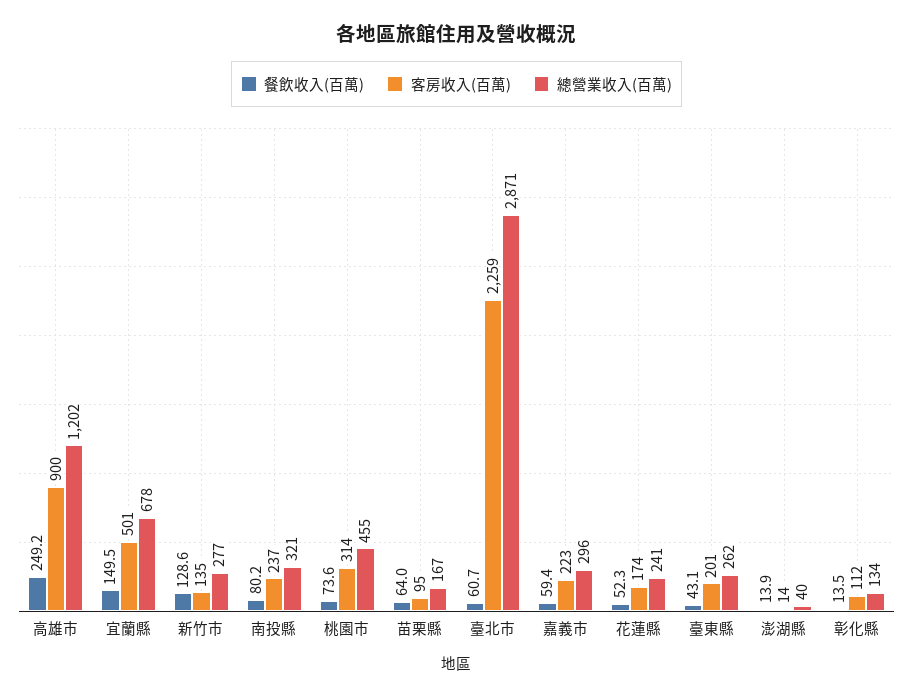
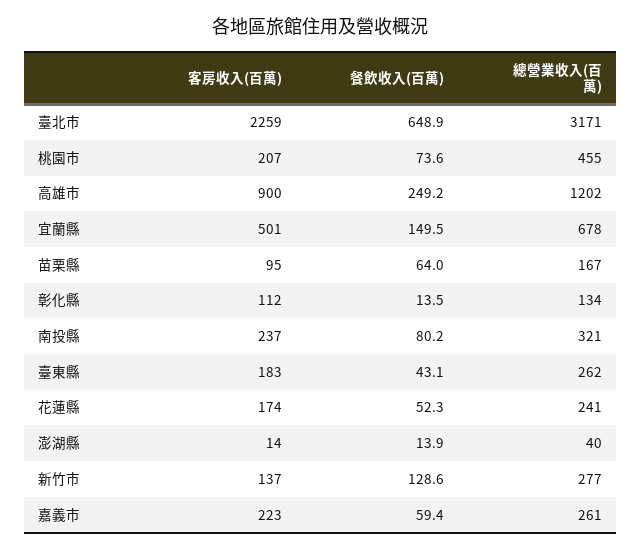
  {
    "餐飲收入(百萬)": {
      "高雄市": 249.2,
      "宜蘭縣": 149.5,
      "新竹市": 128.6,
      "南投縣": 80.2,
      "桃園市": 73.6,
      "苗栗縣": 64,
-     "臺北市": 60.7,
+     "臺北市": 648.9,
      "嘉義市": 59.4,
      "花蓮縣": 52.3,
      "臺東縣": 43.1,
      "澎湖縣": 13.9,
      "彰化縣": 13.5
    },
    "客房收入(百萬)": {
      "高雄市": 900,
      "宜蘭縣": 501,
-     "新竹市": 135,
+     "新竹市": 137,
      "南投縣": 237,
-     "桃園市": 314,
+     "桃園市": 207,
      "苗栗縣": 95,
      "臺北市": 2259,
      "嘉義市": 223,
      "花蓮縣": 174,
-     "臺東縣": 201,
+     "臺東縣": 183,
      "澎湖縣": 14,
      "彰化縣": 112
    },
    "總營業收入(百萬)": {
      "高雄市": 1202,
      "宜蘭縣": 678,
      "新竹市": 277,
      "南投縣": 321,
      "桃園市": 455,
      "苗栗縣": 167,
-     "臺北市": 2871,
+     "臺北市": 3171,
-     "嘉義市": 296,
+     "嘉義市": 261,
      "花蓮縣": 241,
      "臺東縣": 262,
      "澎湖縣": 40,
      "彰化縣": 134
    }
  }

